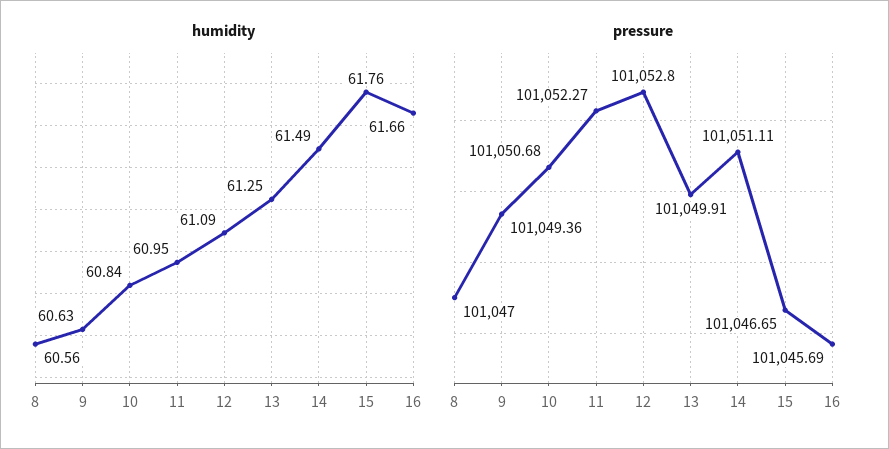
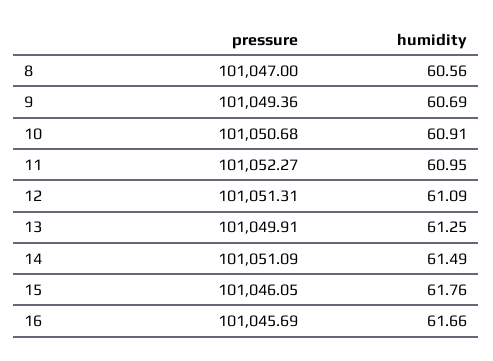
  {
    "humidity": {
      "8": 60.56,
-     "9": 60.63,
+     "9": 60.69,
-     "10": 60.84,
+     "10": 60.91,
      "11": 60.95,
      "12": 61.09,
      "13": 61.25,
      "14": 61.49,
      "15": 61.76,
      "16": 61.66
    },
    "pressure": {
      "8": 101047,
      "9": 101049.36,
      "10": 101050.68,
      "11": 101052.27,
-     "12": 101052.8,
+     "12": 101051.31,
      "13": 101049.91,
-     "14": 101051.11,
+     "14": 101051.09,
-     "15": 101046.65,
+     "15": 101046.05,
      "16": 101045.69
    }
  }

